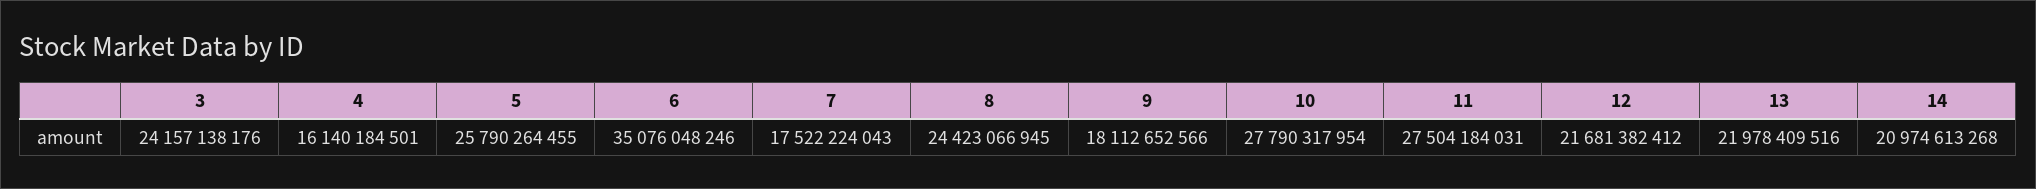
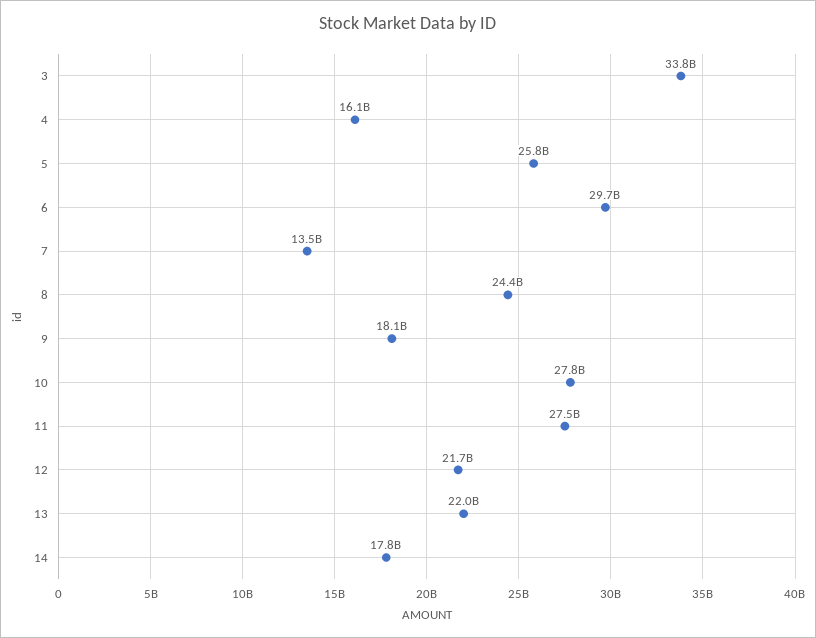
  {
-   "3": 24157138176,
+   "3": 33800000000,
    "4": 16140184501,
    "5": 25790264455,
-   "6": 35076048246,
+   "6": 29700000000,
-   "7": 17522224043,
+   "7": 13500000000,
    "8": 24423066945,
    "9": 18112652566,
    "10": 27790317954,
    "11": 27504184031,
    "12": 21681382412,
    "13": 21978409516,
-   "14": 20974613268
+   "14": 17800000000
  }

